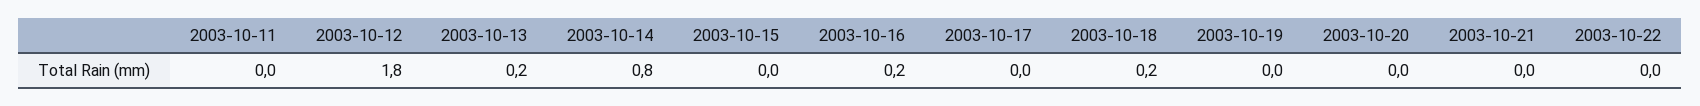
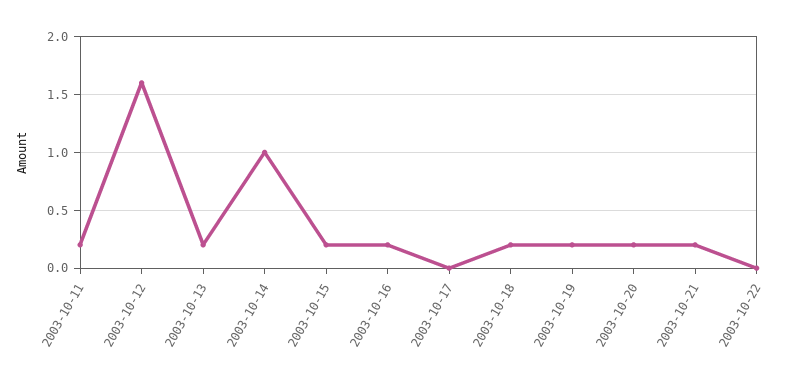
  {
-   "2003-10-11": 0,
+   "2003-10-11": 0.2,
-   "2003-10-12": 1.8,
+   "2003-10-12": 1.6,
    "2003-10-13": 0.2,
-   "2003-10-14": 0.8,
+   "2003-10-14": 1,
-   "2003-10-15": 0,
+   "2003-10-15": 0.2,
    "2003-10-16": 0.2,
    "2003-10-17": 0,
    "2003-10-18": 0.2,
-   "2003-10-19": 0,
+   "2003-10-19": 0.2,
-   "2003-10-20": 0,
+   "2003-10-20": 0.2,
-   "2003-10-21": 0,
+   "2003-10-21": 0.2,
    "2003-10-22": 0
  }

